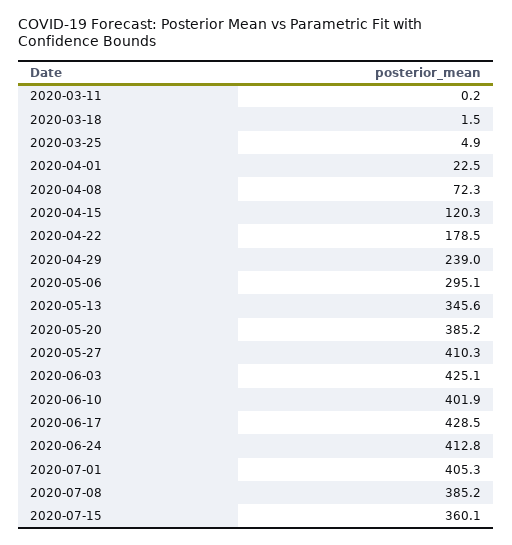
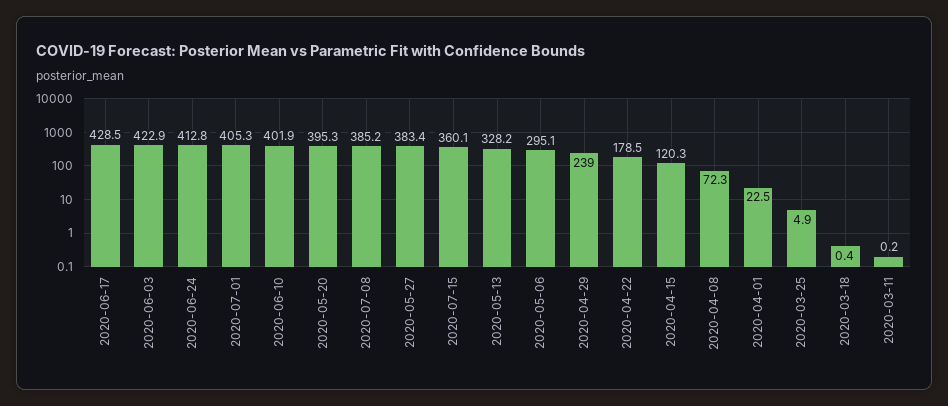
  {
    "2020-03-11": 0.2,
-   "2020-03-18": 1.5,
+   "2020-03-18": 0.4,
    "2020-03-25": 4.9,
    "2020-04-01": 22.5,
    "2020-04-08": 72.3,
    "2020-04-15": 120.3,
    "2020-04-22": 178.5,
    "2020-04-29": 239,
    "2020-05-06": 295.1,
-   "2020-05-13": 345.6,
+   "2020-05-13": 328.2,
-   "2020-05-20": 385.2,
+   "2020-05-20": 395.3,
-   "2020-05-27": 410.3,
+   "2020-05-27": 383.4,
-   "2020-06-03": 425.1,
+   "2020-06-03": 422.9,
    "2020-06-10": 401.9,
    "2020-06-17": 428.5,
    "2020-06-24": 412.8,
    "2020-07-01": 405.3,
    "2020-07-08": 385.2,
    "2020-07-15": 360.1
  }

